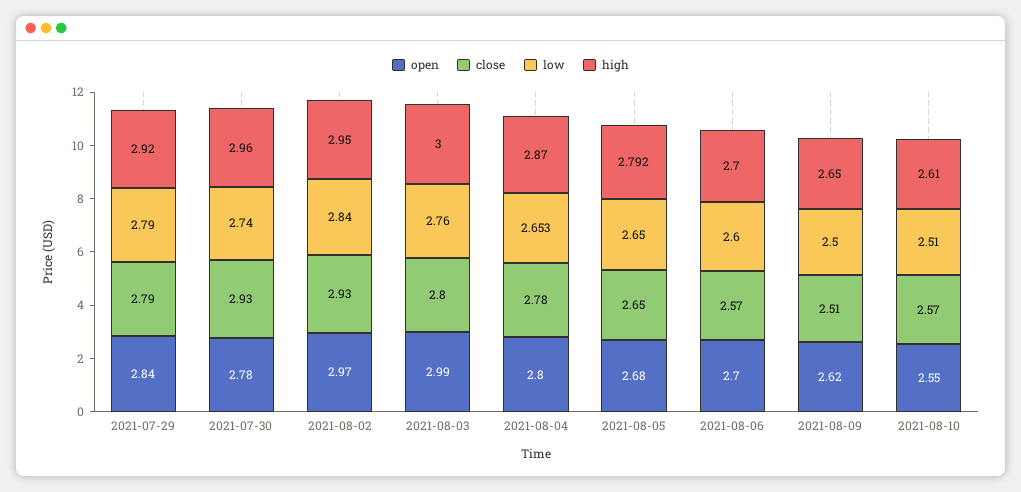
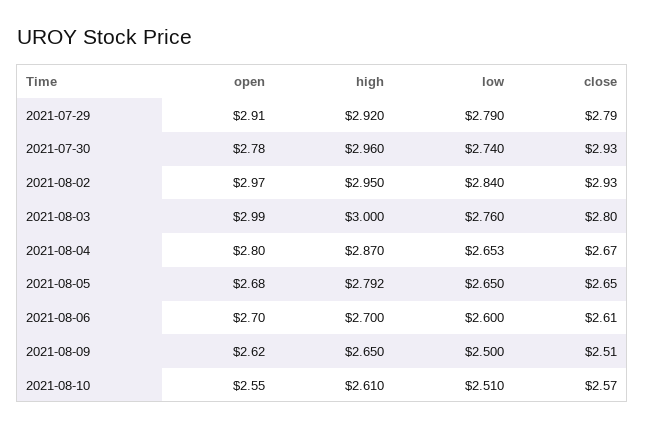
  {
    "open": {
-     "2021-07-29": 2.84,
+     "2021-07-29": 2.91,
      "2021-07-30": 2.78,
      "2021-08-02": 2.97,
      "2021-08-03": 2.99,
      "2021-08-04": 2.8,
      "2021-08-05": 2.68,
      "2021-08-06": 2.7,
      "2021-08-09": 2.62,
      "2021-08-10": 2.55
    },
    "close": {
      "2021-07-29": 2.79,
      "2021-07-30": 2.93,
      "2021-08-02": 2.93,
      "2021-08-03": 2.8,
-     "2021-08-04": 2.78,
+     "2021-08-04": 2.67,
      "2021-08-05": 2.65,
-     "2021-08-06": 2.57,
+     "2021-08-06": 2.61,
      "2021-08-09": 2.51,
      "2021-08-10": 2.57
    },
    "low": {
      "2021-07-29": 2.79,
      "2021-07-30": 2.74,
      "2021-08-02": 2.84,
      "2021-08-03": 2.76,
      "2021-08-04": 2.653,
      "2021-08-05": 2.65,
      "2021-08-06": 2.6,
      "2021-08-09": 2.5,
      "2021-08-10": 2.51
    },
    "high": {
      "2021-07-29": 2.92,
      "2021-07-30": 2.96,
      "2021-08-02": 2.95,
      "2021-08-03": 3,
      "2021-08-04": 2.87,
      "2021-08-05": 2.792,
      "2021-08-06": 2.7,
      "2021-08-09": 2.65,
      "2021-08-10": 2.61
    }
  }

